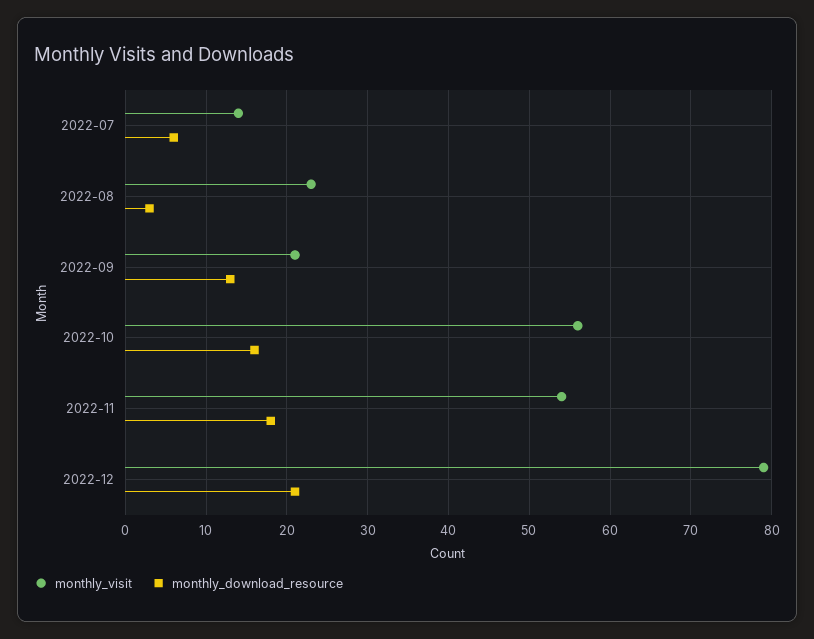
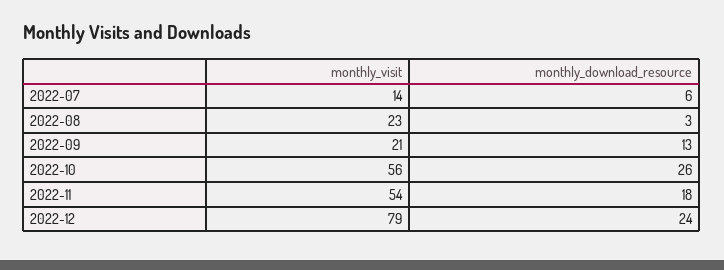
  {
    "monthly_visit": {
      "2022-07": 14,
      "2022-08": 23,
      "2022-09": 21,
      "2022-10": 56,
      "2022-11": 54,
      "2022-12": 79
    },
    "monthly_download_resource": {
      "2022-07": 6,
      "2022-08": 3,
      "2022-09": 13,
-     "2022-10": 16,
+     "2022-10": 26,
      "2022-11": 18,
-     "2022-12": 21
+     "2022-12": 24
    }
  }

